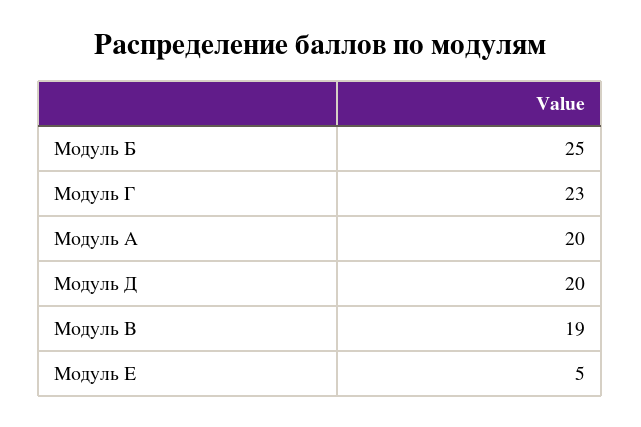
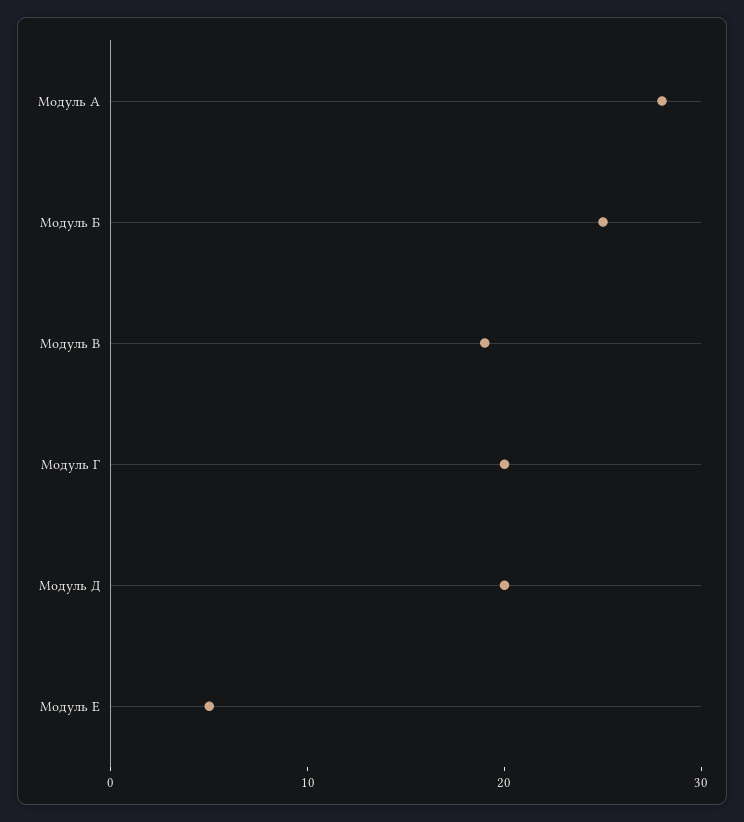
  {
    "Модуль Б": 25,
-   "Модуль Г": 23,
+   "Модуль Г": 20,
-   "Модуль А": 20,
+   "Модуль А": 28,
    "Модуль Д": 20,
    "Модуль В": 19,
    "Модуль Е": 5
  }

